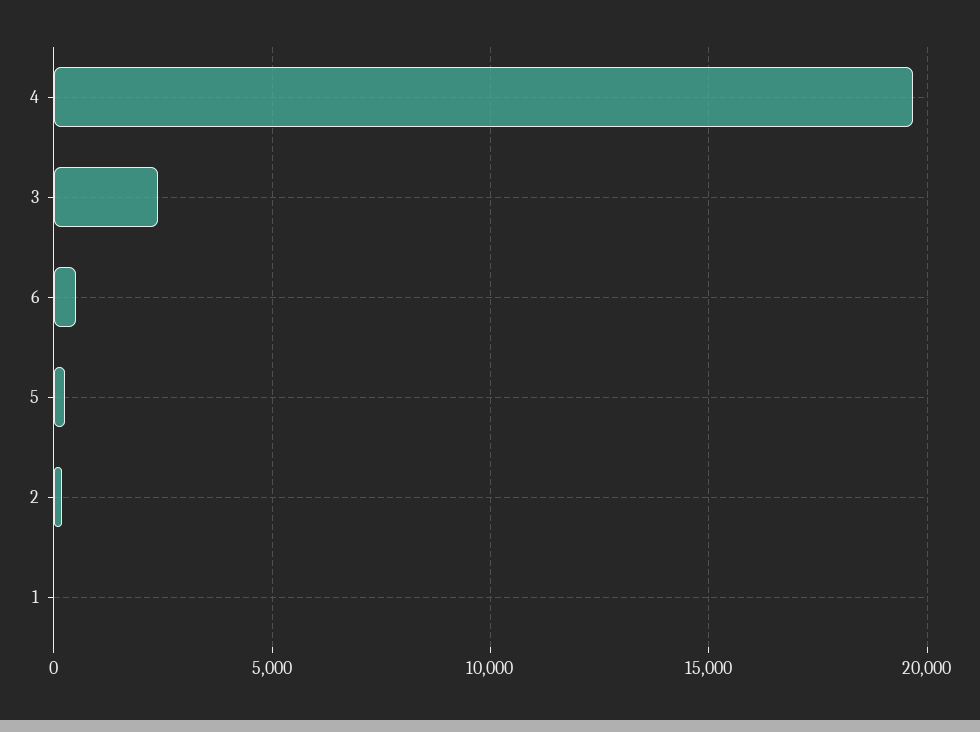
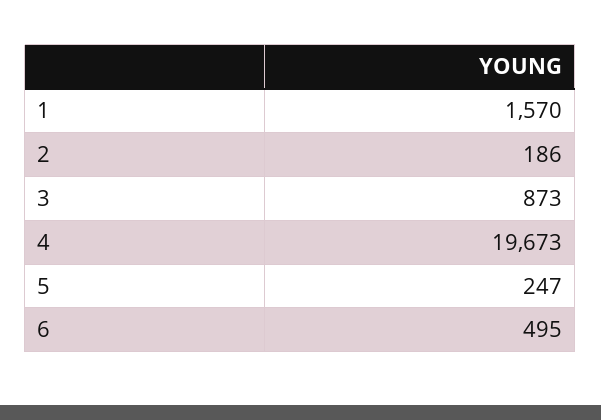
  {
    "4": 19673,
-   "3": 2500,
+   "3": 873,
    "6": 495,
    "5": 247,
    "2": 186,
-   "1": 0
+   "1": 1570
  }

